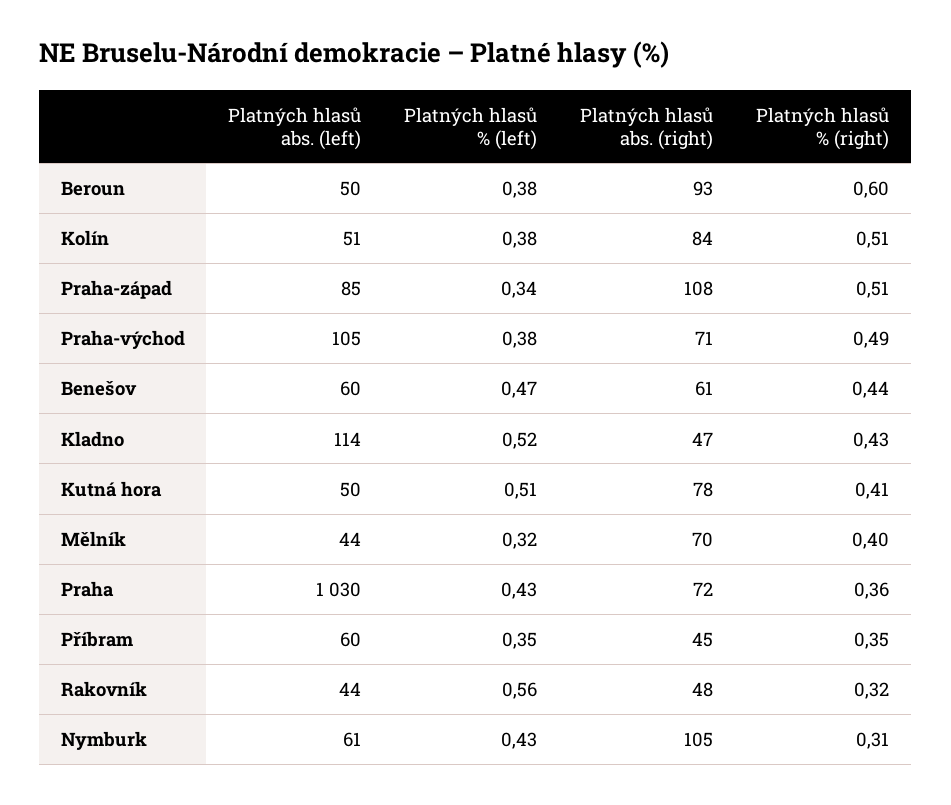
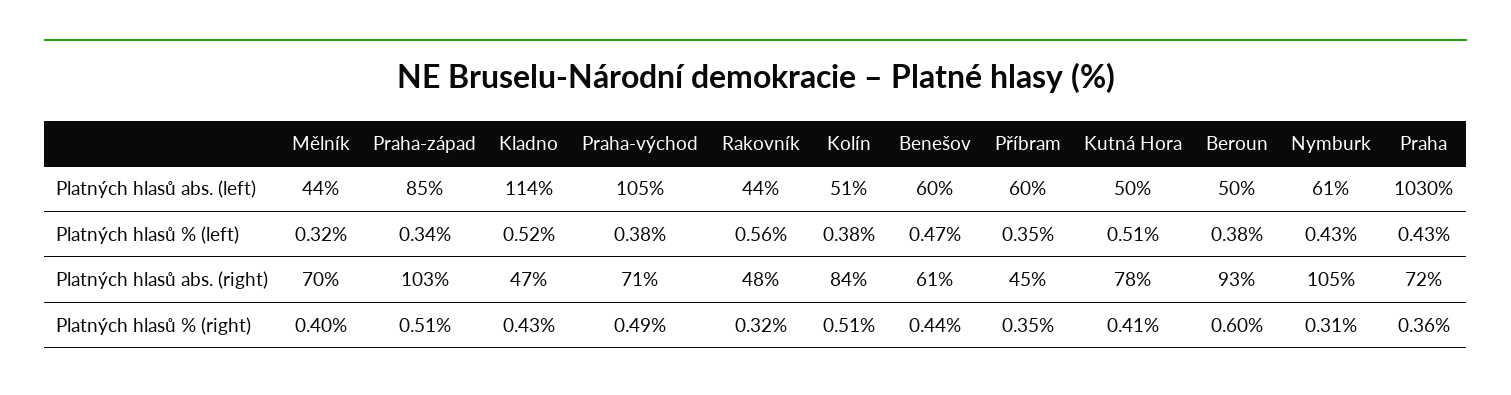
  {
    "Platných hlasů abs. (left)": {
      "Beroun": 50,
      "Kolín": 51,
      "Praha-západ": 85,
      "Praha-východ": 105,
      "Benešov": 60,
      "Kladno": 114,
      "Kutná hora": 50,
      "Mělník": 44,
      "Praha": 1030,
      "Příbram": 60,
      "Rakovník": 44,
      "Nymburk": 61
    },
    "Platných hlasů % (left)": {
      "Beroun": 0.38,
      "Kolín": 0.38,
      "Praha-západ": 0.34,
      "Praha-východ": 0.38,
      "Benešov": 0.47,
      "Kladno": 0.52,
      "Kutná hora": 0.51,
      "Mělník": 0.32,
      "Praha": 0.43,
      "Příbram": 0.35,
      "Rakovník": 0.56,
      "Nymburk": 0.43
    },
    "Platných hlasů abs. (right)": {
      "Beroun": 93,
      "Kolín": 84,
-     "Praha-západ": 108,
+     "Praha-západ": 103,
      "Praha-východ": 71,
      "Benešov": 61,
      "Kladno": 47,
      "Kutná hora": 78,
      "Mělník": 70,
      "Praha": 72,
      "Příbram": 45,
      "Rakovník": 48,
      "Nymburk": 105
    },
    "Platných hlasů % (right)": {
      "Beroun": 0.6,
      "Kolín": 0.51,
      "Praha-západ": 0.51,
      "Praha-východ": 0.49,
      "Benešov": 0.44,
      "Kladno": 0.43,
      "Kutná hora": 0.41,
      "Mělník": 0.4,
      "Praha": 0.36,
      "Příbram": 0.35,
      "Rakovník": 0.32,
      "Nymburk": 0.31
    }
  }

